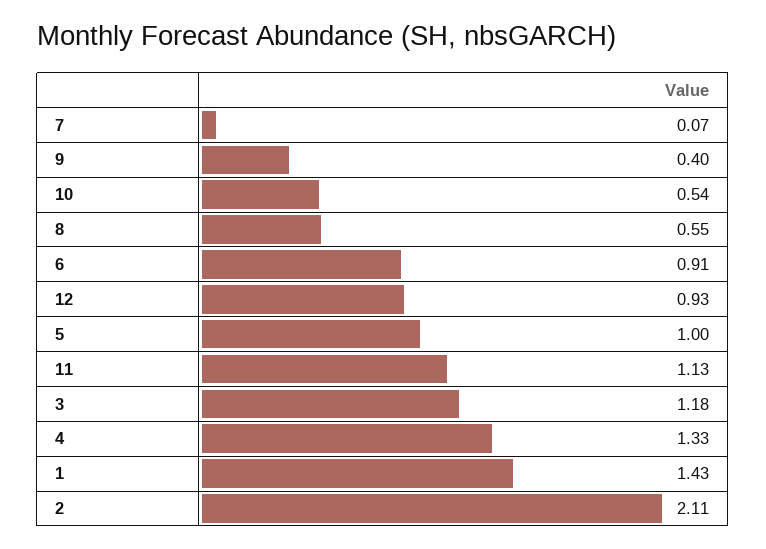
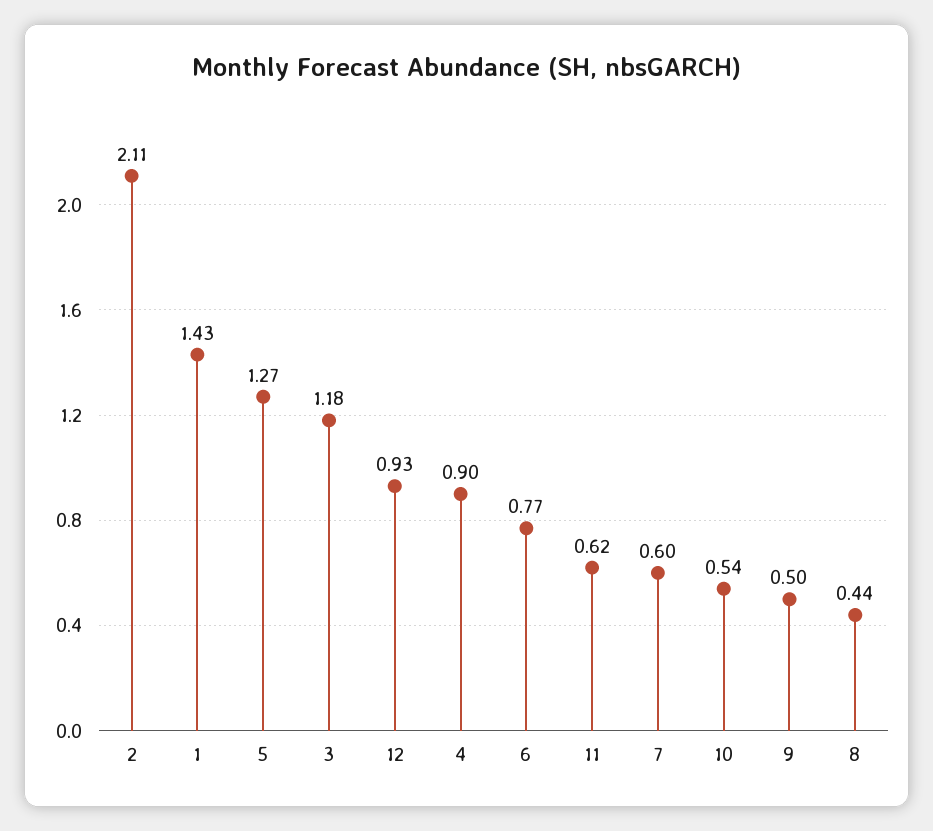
  {
-   "7": 0.07,
+   "7": 0.6,
-   "9": 0.4,
+   "9": 0.5,
    "10": 0.54,
-   "8": 0.55,
+   "8": 0.44,
-   "6": 0.91,
+   "6": 0.77,
    "12": 0.93,
-   "5": 1,
+   "5": 1.27,
-   "11": 1.13,
+   "11": 0.62,
    "3": 1.18,
-   "4": 1.33,
+   "4": 0.9,
    "1": 1.43,
    "2": 2.11
  }

